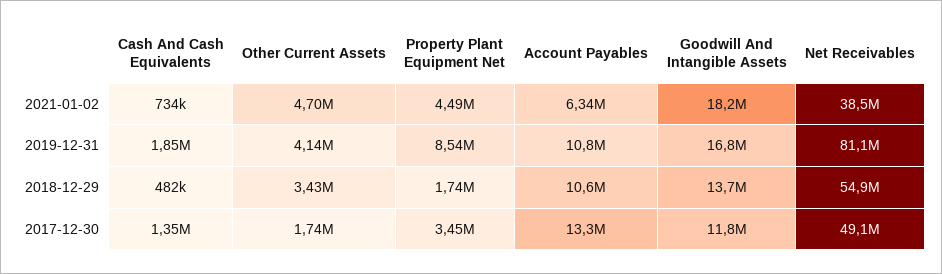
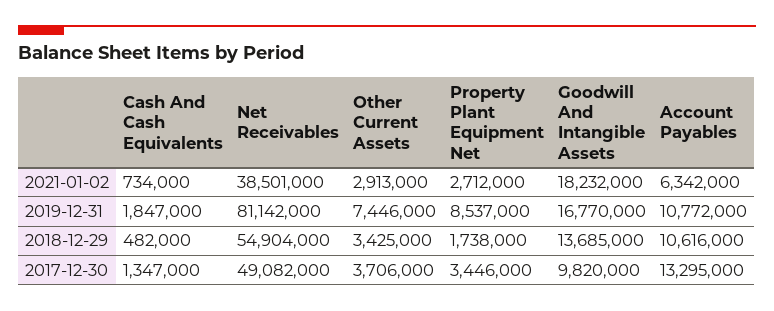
  {
    "Cash And Cash Equivalents": {
      "2021-01-02": 734000,
      "2019-12-31": 1847000,
      "2018-12-29": 482000,
      "2017-12-30": 1347000
    },
    "Other Current Assets": {
-     "2021-01-02": 4700000,
+     "2021-01-02": 2913000,
-     "2019-12-31": 4140000,
+     "2019-12-31": 7446000,
      "2018-12-29": 3425000,
-     "2017-12-30": 1740000
+     "2017-12-30": 3706000
    },
    "Property Plant Equipment Net": {
-     "2021-01-02": 4490000,
+     "2021-01-02": 2712000,
      "2019-12-31": 8537000,
      "2018-12-29": 1738000,
      "2017-12-30": 3446000
    },
    "Account Payables": {
      "2021-01-02": 6342000,
      "2019-12-31": 10772000,
      "2018-12-29": 10616000,
      "2017-12-30": 13295000
    },
    "Goodwill And Intangible Assets": {
      "2021-01-02": 18232000,
      "2019-12-31": 16770000,
      "2018-12-29": 13685000,
-     "2017-12-30": 11800000
+     "2017-12-30": 9820000
    },
    "Net Receivables": {
      "2021-01-02": 38501000,
      "2019-12-31": 81142000,
      "2018-12-29": 54904000,
      "2017-12-30": 49082000
    }
  }

